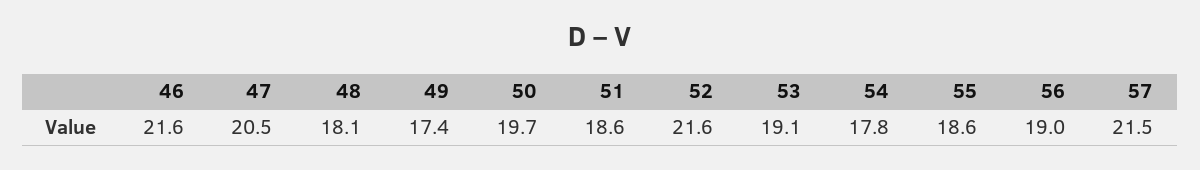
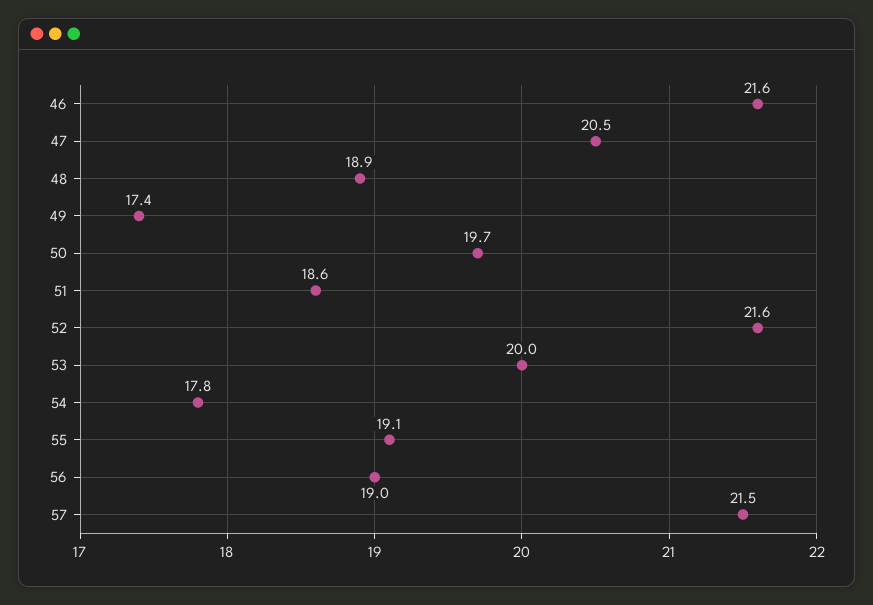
  {
    "46": 21.6,
    "47": 20.5,
-   "48": 18.1,
+   "48": 18.9,
    "49": 17.4,
    "50": 19.7,
    "51": 18.6,
    "52": 21.6,
-   "53": 19.1,
+   "53": 20,
    "54": 17.8,
-   "55": 18.6,
+   "55": 19.1,
    "56": 19,
    "57": 21.5
  }

